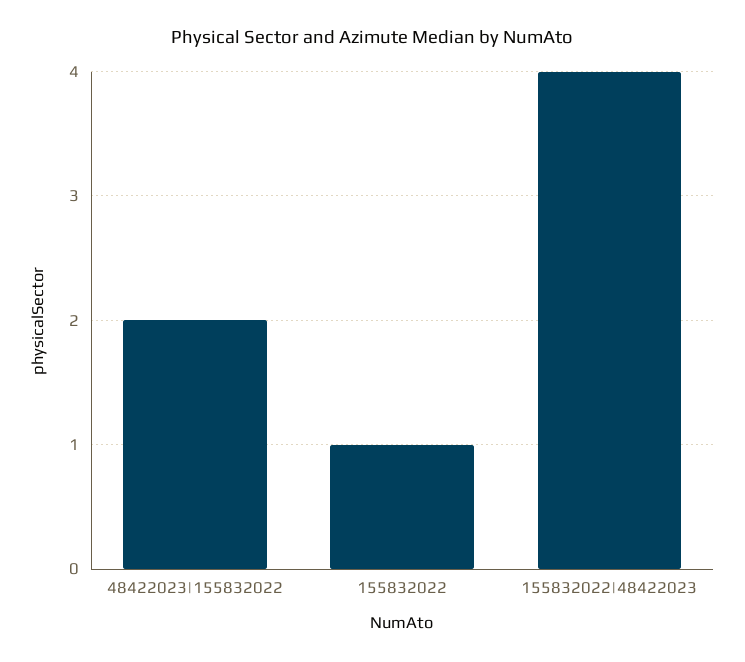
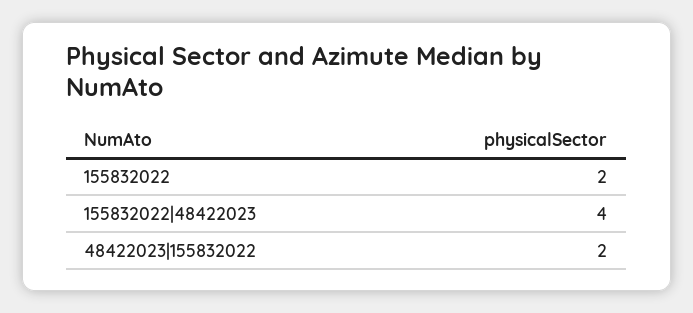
  {
    "48422023|155832022": 2,
-   "155832022": 1,
+   "155832022": 2,
    "155832022|48422023": 4
  }

